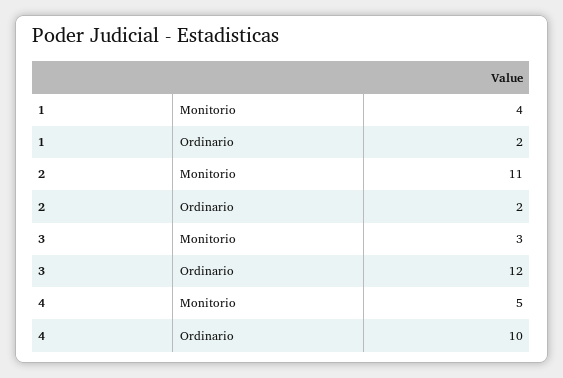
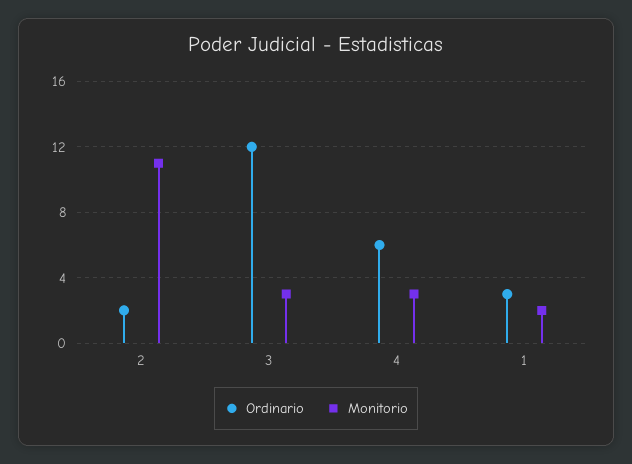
  {
    "Monitorio": {
-     "1": 4,
+     "1": 2,
      "2": 11,
      "3": 3,
-     "4": 5
+     "4": 3
    },
    "Ordinario": {
-     "1": 2,
+     "1": 3,
      "2": 2,
      "3": 12,
-     "4": 10
+     "4": 6
    }
  }

